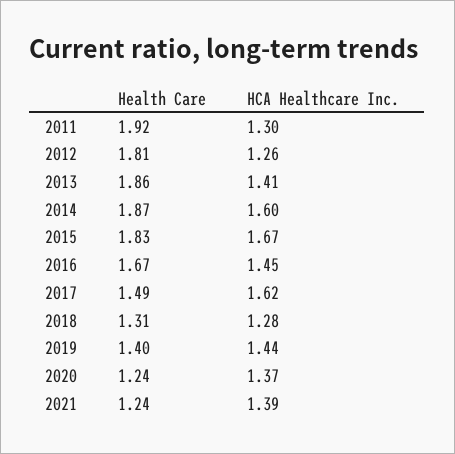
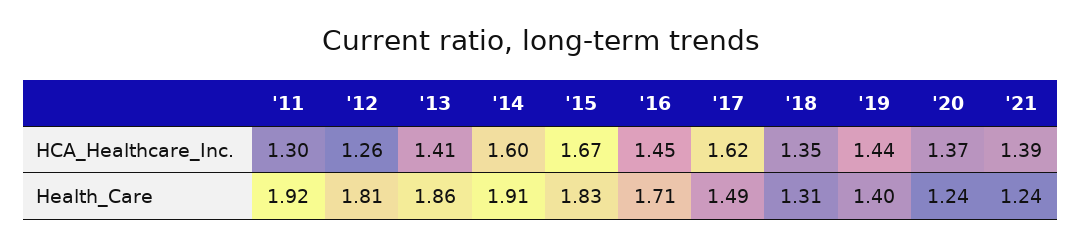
  {
    "Health Care": {
      "2011": 1.92,
      "2012": 1.81,
      "2013": 1.86,
-     "2014": 1.87,
+     "2014": 1.91,
      "2015": 1.83,
-     "2016": 1.67,
+     "2016": 1.71,
      "2017": 1.49,
      "2018": 1.31,
      "2019": 1.4,
      "2020": 1.24,
      "2021": 1.24
    },
    "HCA Healthcare Inc.": {
      "2011": 1.3,
      "2012": 1.26,
      "2013": 1.41,
      "2014": 1.6,
      "2015": 1.67,
      "2016": 1.45,
      "2017": 1.62,
-     "2018": 1.28,
+     "2018": 1.35,
      "2019": 1.44,
      "2020": 1.37,
      "2021": 1.39
    }
  }

